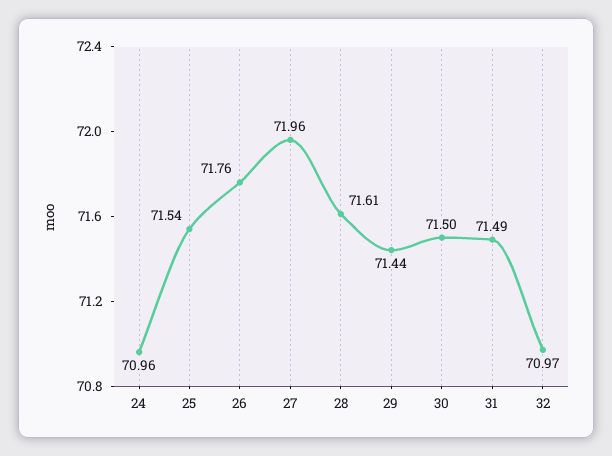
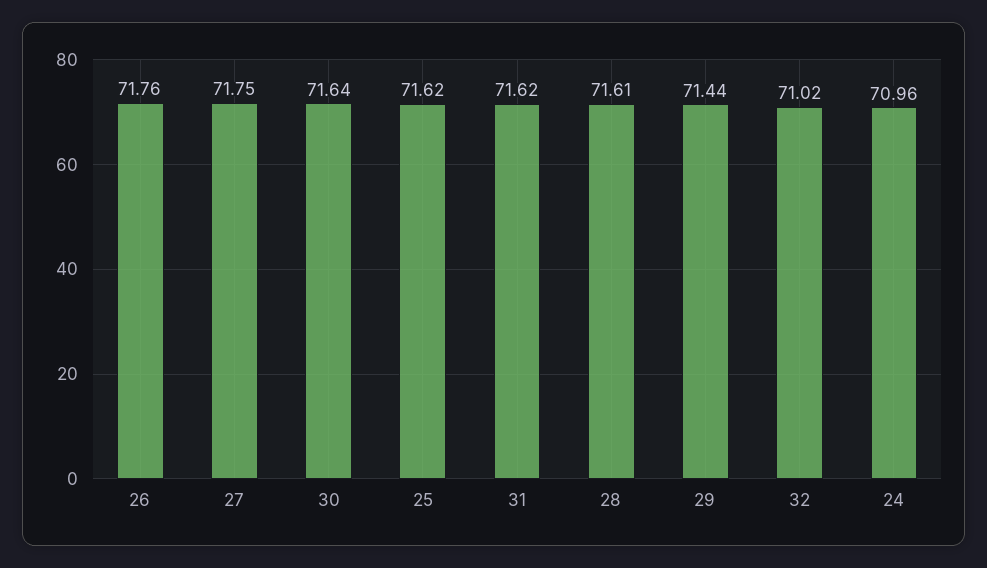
  {
    "24": 70.96,
-   "25": 71.54,
+   "25": 71.62,
    "26": 71.76,
-   "27": 71.96,
+   "27": 71.75,
    "28": 71.61,
    "29": 71.44,
-   "30": 71.5,
+   "30": 71.64,
-   "31": 71.49,
+   "31": 71.62,
-   "32": 70.97
+   "32": 71.02
  }

